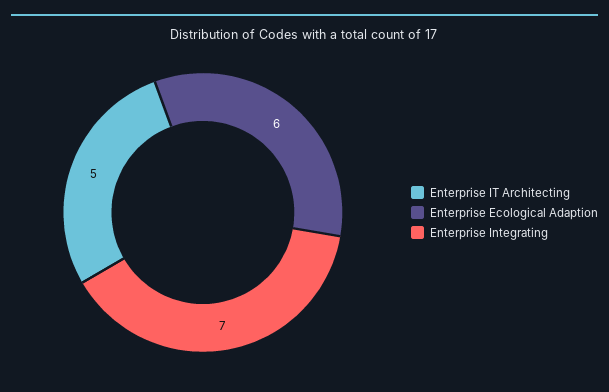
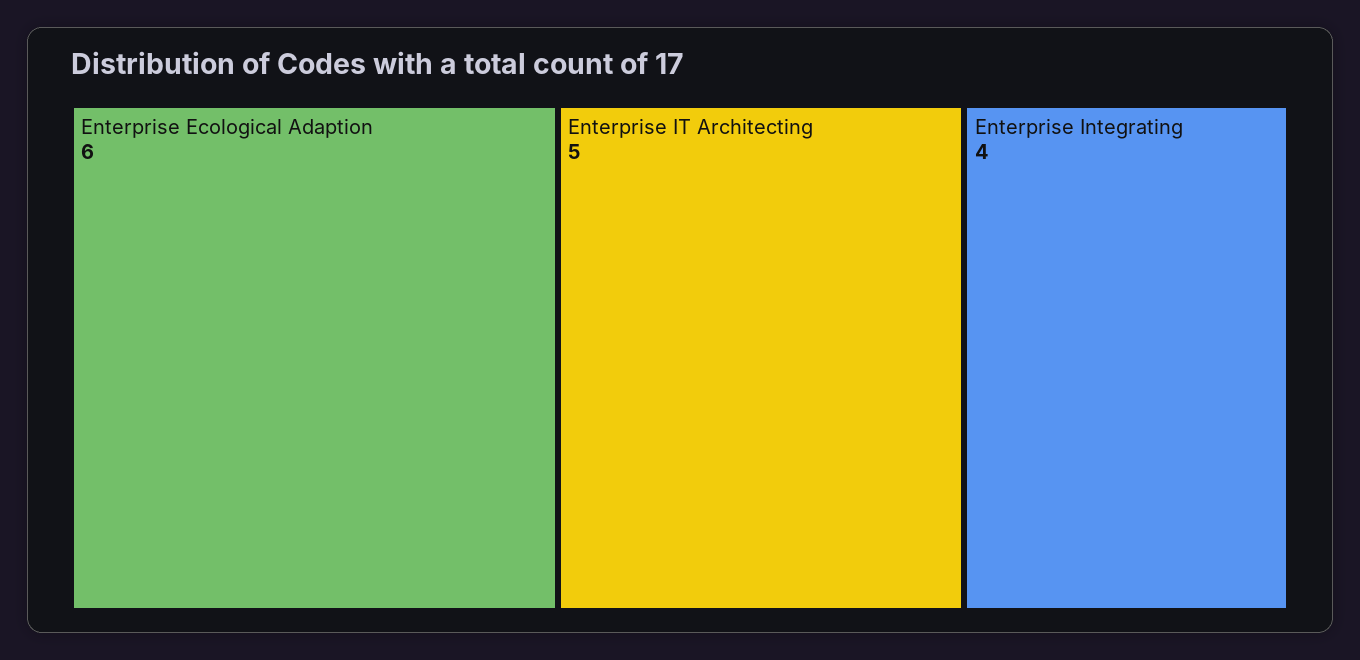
  {
    "Enterprise IT Architecting": 5,
    "Enterprise Ecological Adaption": 6,
-   "Enterprise Integrating": 7
+   "Enterprise Integrating": 4
  }

